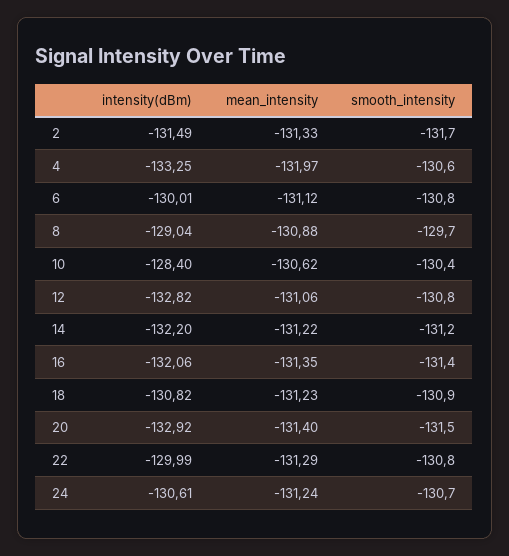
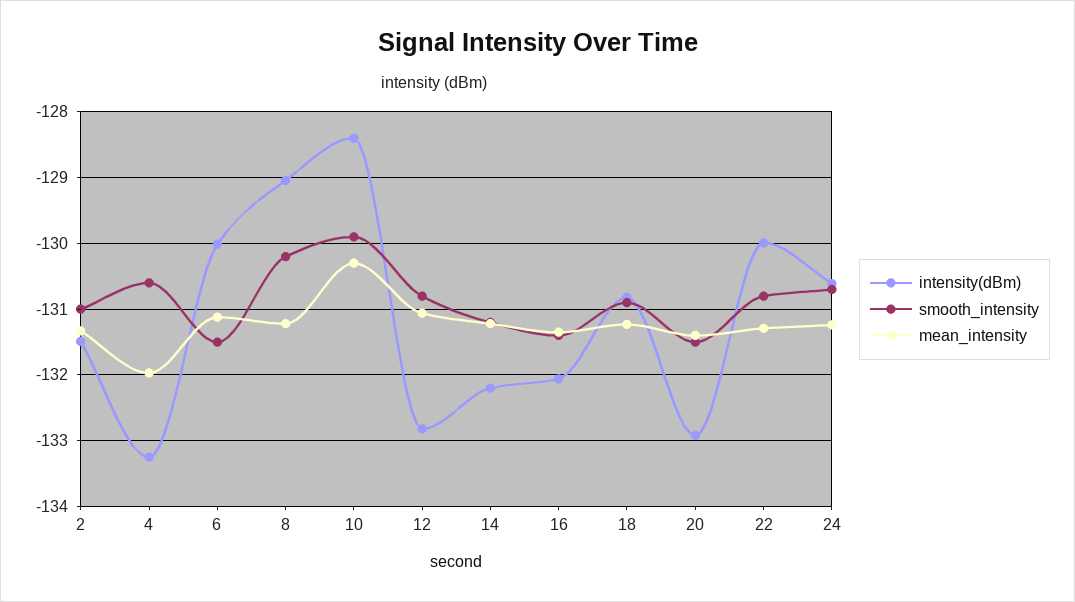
  {
    "intensity(dBm)": {
      "2": -131.49,
      "4": -133.25,
      "6": -130.01,
      "8": -129.04,
      "10": -128.4,
      "12": -132.82,
      "14": -132.2,
      "16": -132.06,
      "18": -130.82,
      "20": -132.92,
      "22": -129.99,
      "24": -130.61
    },
    "mean_intensity": {
      "2": -131.33,
      "4": -131.97,
      "6": -131.12,
-     "8": -130.88,
+     "8": -131.2,
-     "10": -130.62,
+     "10": -130.3,
      "12": -131.06,
      "14": -131.22,
      "16": -131.35,
      "18": -131.23,
      "20": -131.4,
      "22": -131.29,
      "24": -131.24
    },
    "smooth_intensity": {
-     "2": -131.7,
+     "2": -131,
      "4": -130.6,
-     "6": -130.8,
+     "6": -131.5,
-     "8": -129.7,
+     "8": -130.2,
-     "10": -130.4,
+     "10": -129.9,
      "12": -130.8,
      "14": -131.2,
      "16": -131.4,
      "18": -130.9,
      "20": -131.5,
      "22": -130.8,
      "24": -130.7
    }
  }

